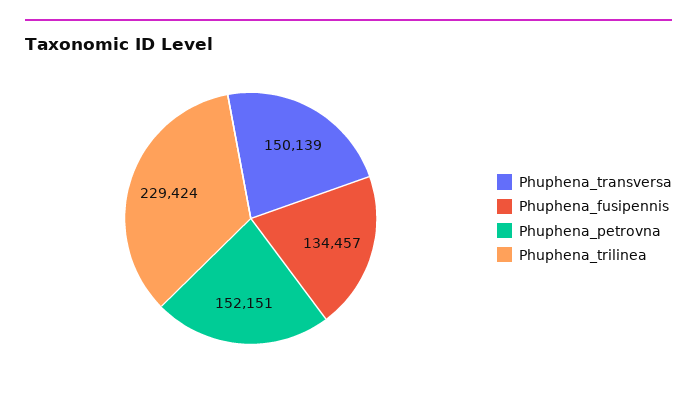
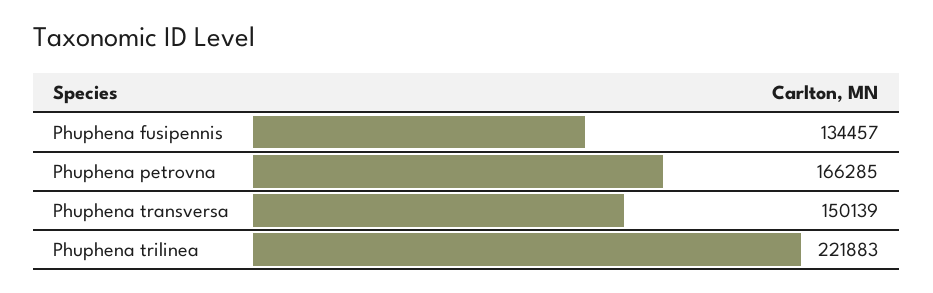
  {
    "Phuphena_transversa": 150139,
    "Phuphena_fusipennis": 134457,
-   "Phuphena_petrovna": 152151,
+   "Phuphena_petrovna": 166285,
-   "Phuphena_trilinea": 229424
+   "Phuphena_trilinea": 221883
  }

